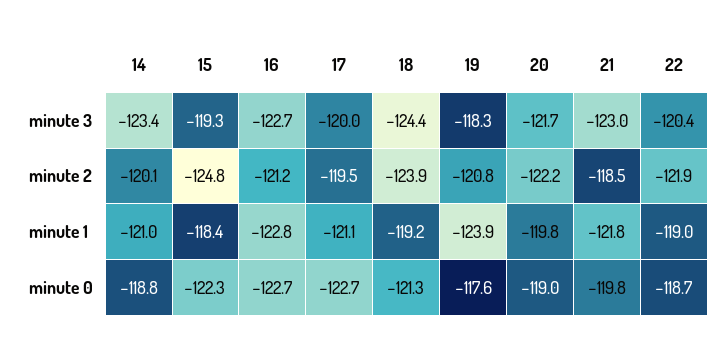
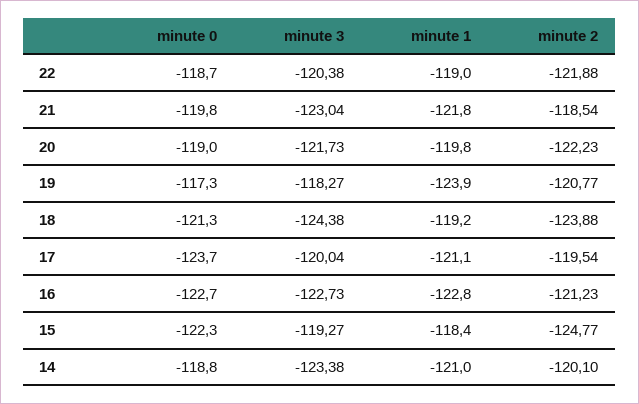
  {
    "14": {
      "minute 3": -123.38,
      "minute 2": -120.1,
      "minute 1": -121,
      "minute 0": -118.8
    },
    "15": {
      "minute 3": -119.27,
      "minute 2": -124.77,
      "minute 1": -118.4,
      "minute 0": -122.3
    },
    "16": {
      "minute 3": -122.73,
      "minute 2": -121.23,
      "minute 1": -122.8,
      "minute 0": -122.7
    },
    "17": {
      "minute 3": -120.04,
      "minute 2": -119.54,
      "minute 1": -121.1,
-     "minute 0": -122.7
+     "minute 0": -123.7
    },
    "18": {
      "minute 3": -124.38,
      "minute 2": -123.88,
      "minute 1": -119.2,
      "minute 0": -121.3
    },
    "19": {
      "minute 3": -118.27,
      "minute 2": -120.77,
      "minute 1": -123.9,
-     "minute 0": -117.6
+     "minute 0": -117.3
    },
    "20": {
      "minute 3": -121.73,
      "minute 2": -122.23,
      "minute 1": -119.8,
      "minute 0": -119
    },
    "21": {
      "minute 3": -123.04,
      "minute 2": -118.54,
      "minute 1": -121.8,
      "minute 0": -119.8
    },
    "22": {
      "minute 3": -120.38,
      "minute 2": -121.88,
      "minute 1": -119,
      "minute 0": -118.7
    }
  }

